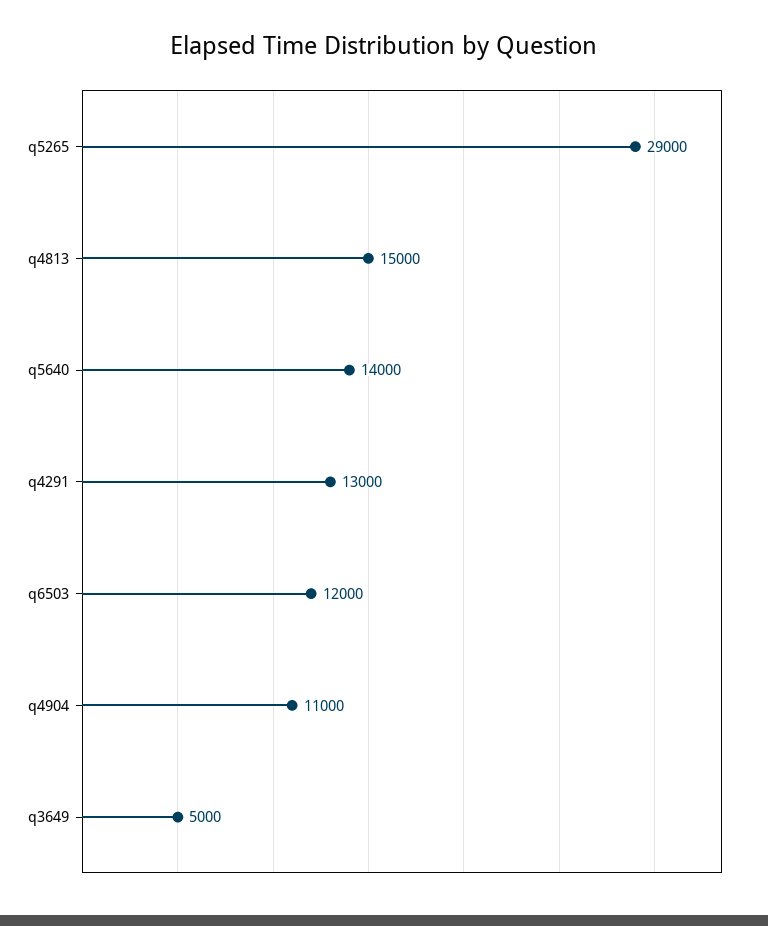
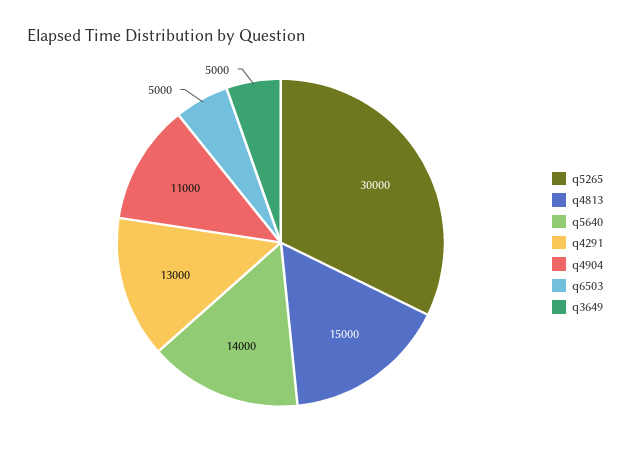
  {
-   "q5265": 29000,
+   "q5265": 30000,
    "q4813": 15000,
    "q5640": 14000,
    "q4291": 13000,
-   "q6503": 12000,
+   "q6503": 5000,
    "q4904": 11000,
    "q3649": 5000
  }

